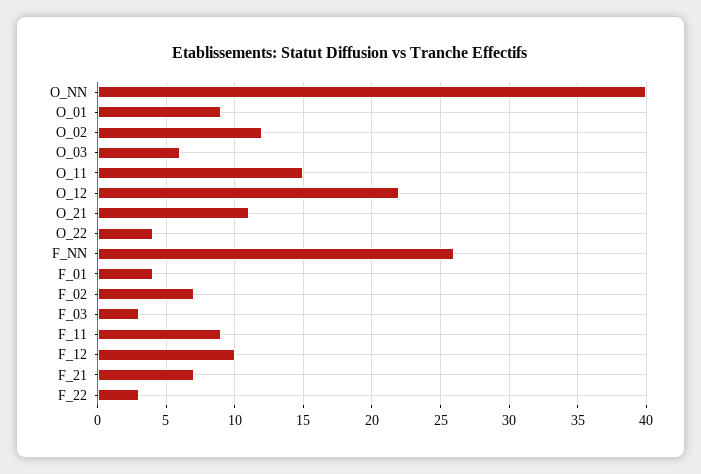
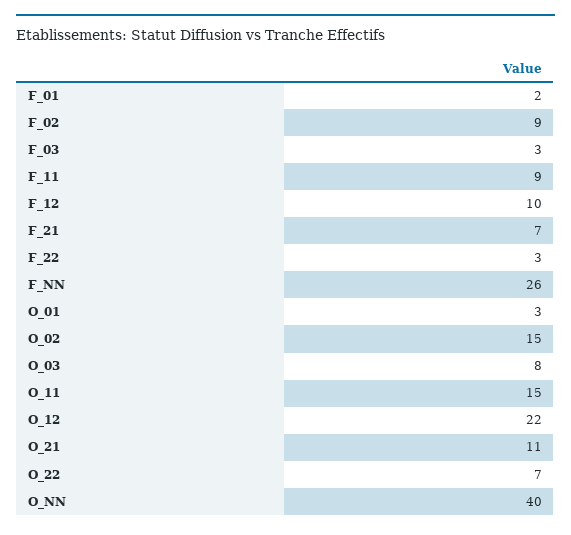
  {
    "O_NN": 40,
-   "O_01": 9,
+   "O_01": 3,
-   "O_02": 12,
+   "O_02": 15,
-   "O_03": 6,
+   "O_03": 8,
    "O_11": 15,
    "O_12": 22,
    "O_21": 11,
-   "O_22": 4,
+   "O_22": 7,
    "F_NN": 26,
-   "F_01": 4,
+   "F_01": 2,
-   "F_02": 7,
+   "F_02": 9,
    "F_03": 3,
    "F_11": 9,
    "F_12": 10,
    "F_21": 7,
    "F_22": 3
  }

